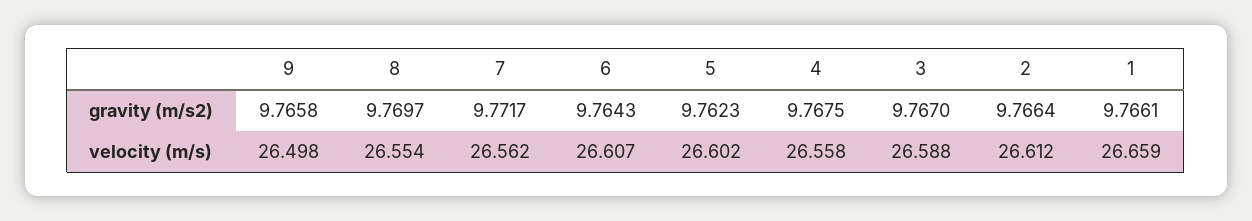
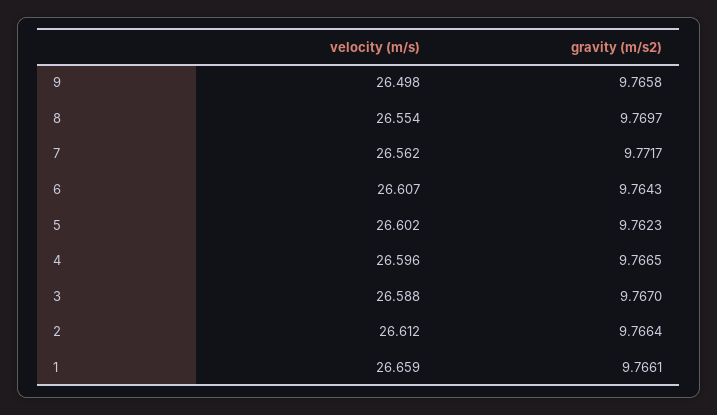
  {
    "9": {
      "gravity (m/s2)": 9.7658,
      "velocity (m/s)": 26.498
    },
    "8": {
      "gravity (m/s2)": 9.7697,
      "velocity (m/s)": 26.554
    },
    "7": {
      "gravity (m/s2)": 9.7717,
      "velocity (m/s)": 26.562
    },
    "6": {
      "gravity (m/s2)": 9.7643,
      "velocity (m/s)": 26.607
    },
    "5": {
      "gravity (m/s2)": 9.7623,
      "velocity (m/s)": 26.602
    },
    "4": {
-     "gravity (m/s2)": 9.7675,
+     "gravity (m/s2)": 9.7665,
-     "velocity (m/s)": 26.558
+     "velocity (m/s)": 26.596
    },
    "3": {
      "gravity (m/s2)": 9.767,
      "velocity (m/s)": 26.588
    },
    "2": {
      "gravity (m/s2)": 9.7664,
      "velocity (m/s)": 26.612
    },
    "1": {
      "gravity (m/s2)": 9.7661,
      "velocity (m/s)": 26.659
    }
  }

